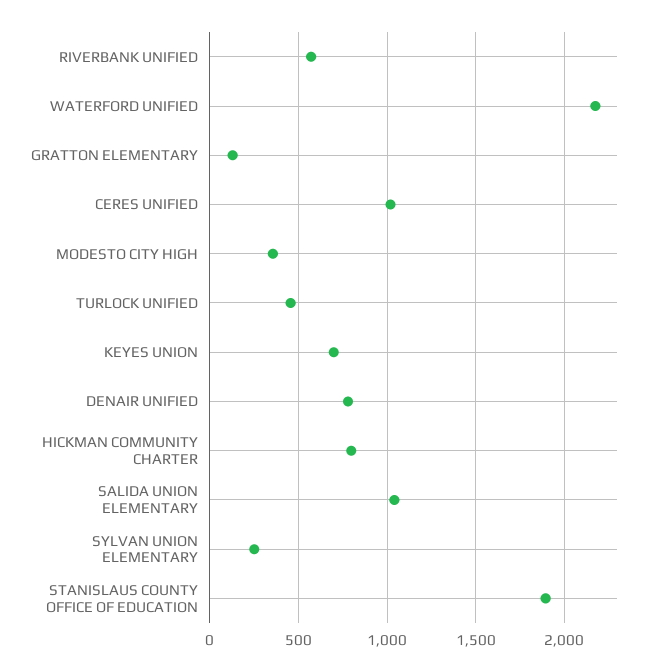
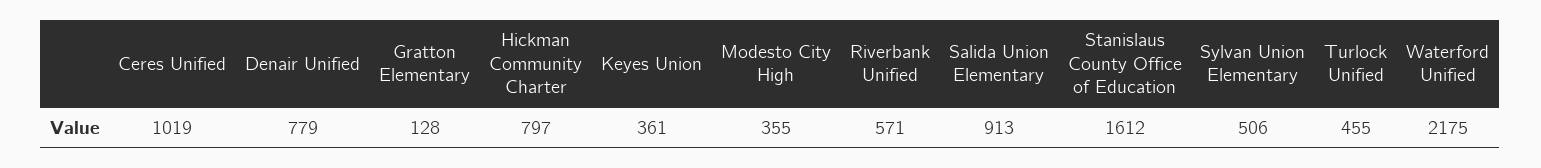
  {
    "RIVERBANK UNIFIED": 571,
    "WATERFORD UNIFIED": 2175,
    "GRATTON ELEMENTARY": 128,
    "CERES UNIFIED": 1019,
    "MODESTO CITY HIGH": 355,
    "TURLOCK UNIFIED": 455,
-   "KEYES UNION": 700,
+   "KEYES UNION": 361,
    "DENAIR UNIFIED": 779,
    "HICKMAN COMMUNITY CHARTER": 797,
-   "SALIDA UNION ELEMENTARY": 1050,
+   "SALIDA UNION ELEMENTARY": 913,
-   "SYLVAN UNION ELEMENTARY": 250,
+   "SYLVAN UNION ELEMENTARY": 506,
-   "STANISLAUS COUNTY OFFICE OF EDUCATION": 1900
+   "STANISLAUS COUNTY OFFICE OF EDUCATION": 1612
  }

